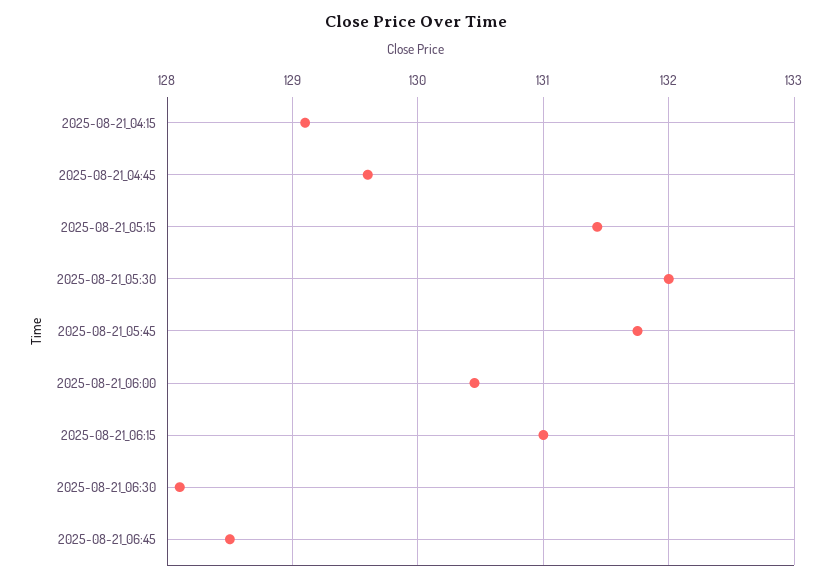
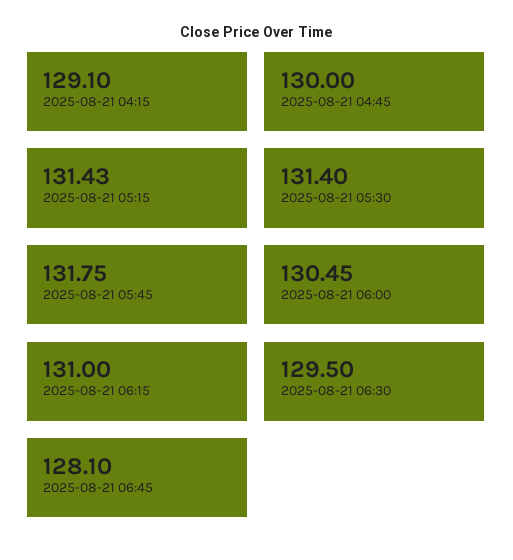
  {
    "2025-08-21_04:15": 129.1,
-   "2025-08-21_04:45": 129.6,
+   "2025-08-21_04:45": 130,
    "2025-08-21_05:15": 131.43,
-   "2025-08-21_05:30": 132,
+   "2025-08-21_05:30": 131.4,
    "2025-08-21_05:45": 131.75,
    "2025-08-21_06:00": 130.45,
    "2025-08-21_06:15": 131,
-   "2025-08-21_06:30": 128.1,
+   "2025-08-21_06:30": 129.5,
-   "2025-08-21_06:45": 128.5
+   "2025-08-21_06:45": 128.1
  }

